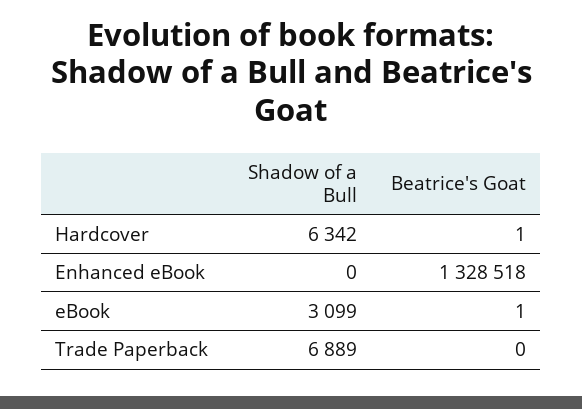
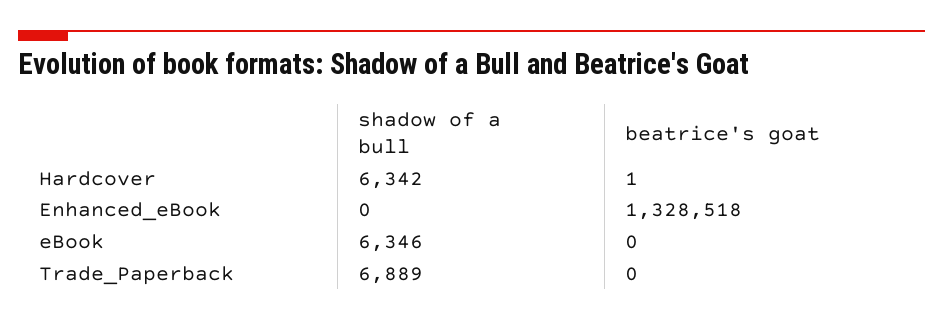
  {
    "Shadow of a Bull": {
      "Hardcover": 6342,
      "Enhanced eBook": 0,
-     "eBook": 3099,
+     "eBook": 6346,
      "Trade Paperback": 6889
    },
    "Beatrice's Goat": {
      "Hardcover": 1,
      "Enhanced eBook": 1328518,
-     "eBook": 1,
+     "eBook": 0,
      "Trade Paperback": 0
    }
  }

